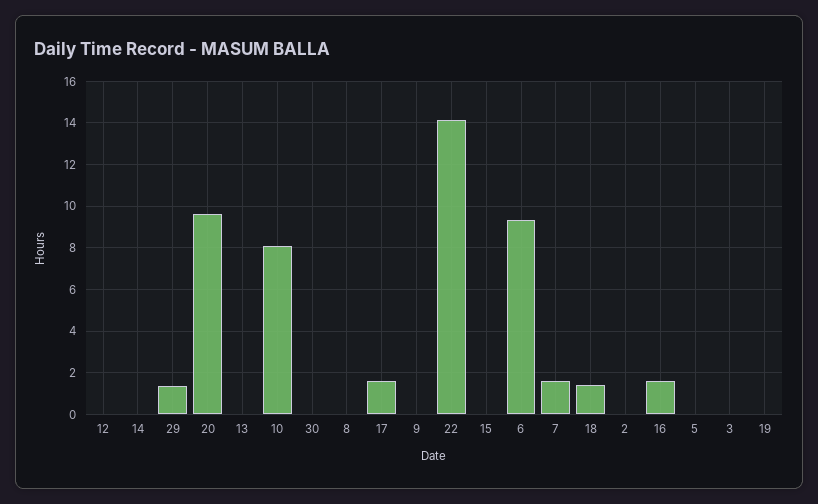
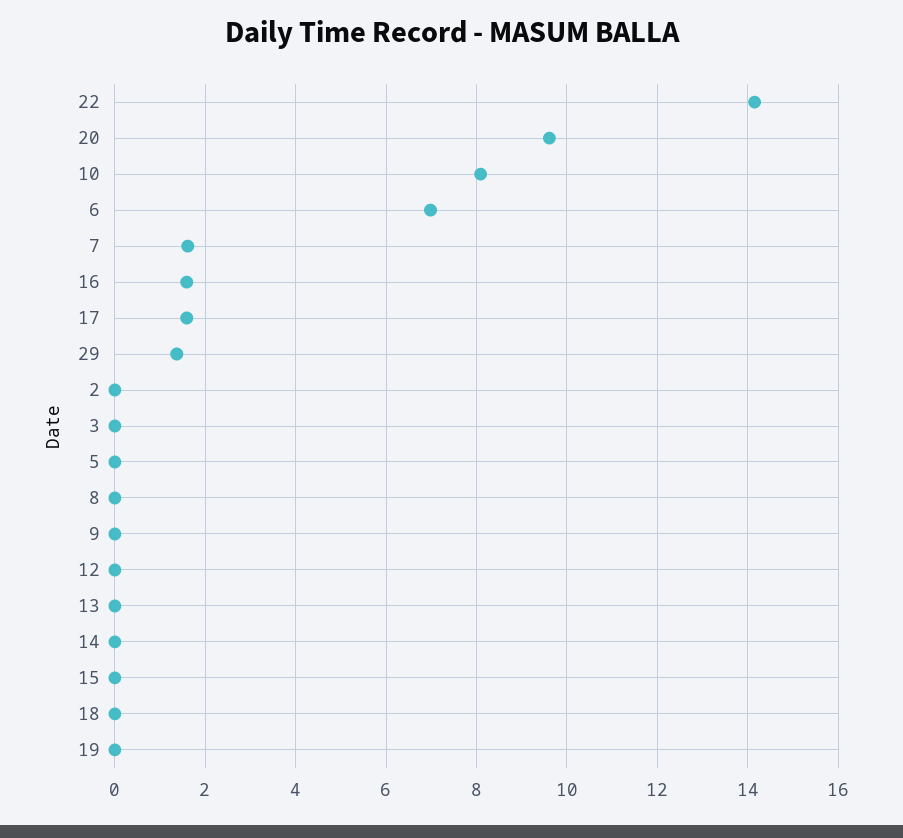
  {
    "12": 0,
    "14": 0,
    "29": 1.4,
    "20": 9.6,
    "13": 0,
    "10": 8,
-   "30": 0,
    "8": 0,
    "17": 1.6,
    "9": 0,
    "22": 14.2,
    "15": 0,
-   "6": 9.5,
+   "6": 7,
    "7": 1.6,
-   "18": 1.5,
+   "18": 0,
    "2": 0,
    "16": 1.6,
    "5": 0,
    "3": 0,
    "19": 0
  }

